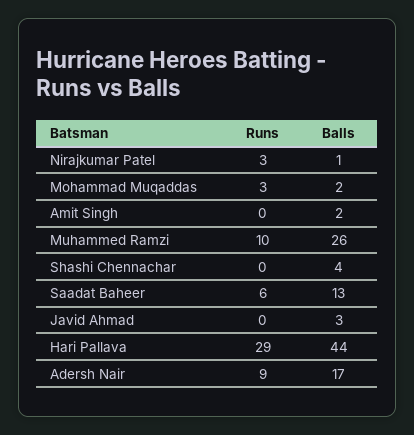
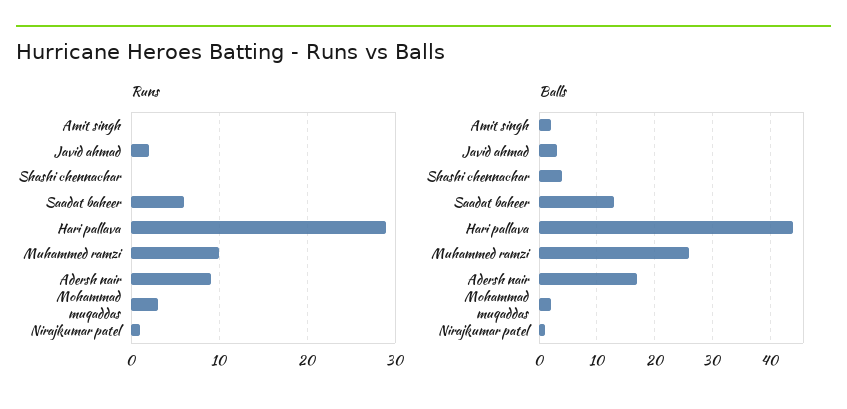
  {
    "Runs": {
-     "Nirajkumar Patel": 3,
+     "Nirajkumar Patel": 1,
      "Mohammad Muqaddas": 3,
      "Amit Singh": 0,
      "Muhammed Ramzi": 10,
      "Shashi Chennachar": 0,
      "Saadat Baheer": 6,
-     "Javid Ahmad": 0,
+     "Javid Ahmad": 2,
      "Hari Pallava": 29,
      "Adersh Nair": 9
    },
    "Balls": {
      "Nirajkumar Patel": 1,
      "Mohammad Muqaddas": 2,
      "Amit Singh": 2,
      "Muhammed Ramzi": 26,
      "Shashi Chennachar": 4,
      "Saadat Baheer": 13,
      "Javid Ahmad": 3,
      "Hari Pallava": 44,
      "Adersh Nair": 17
    }
  }

